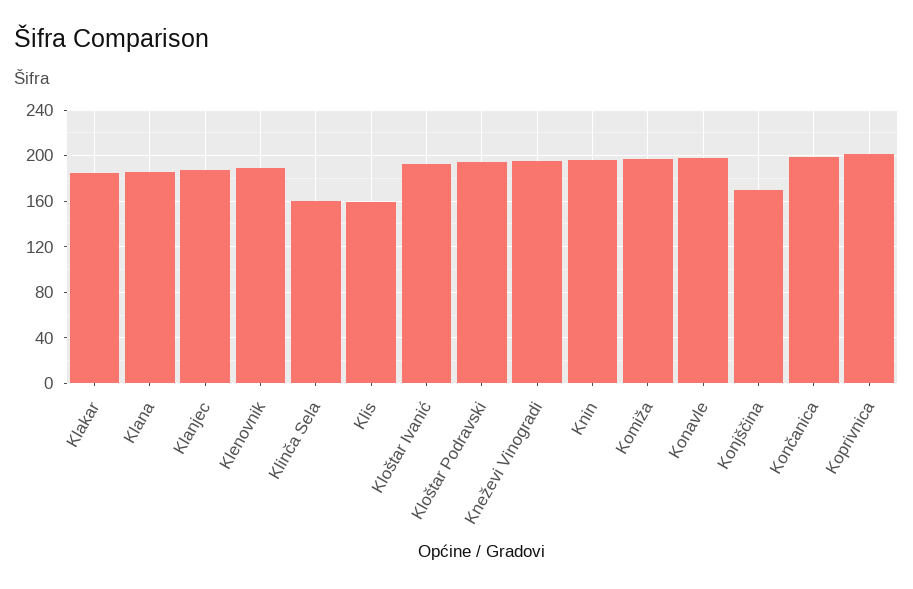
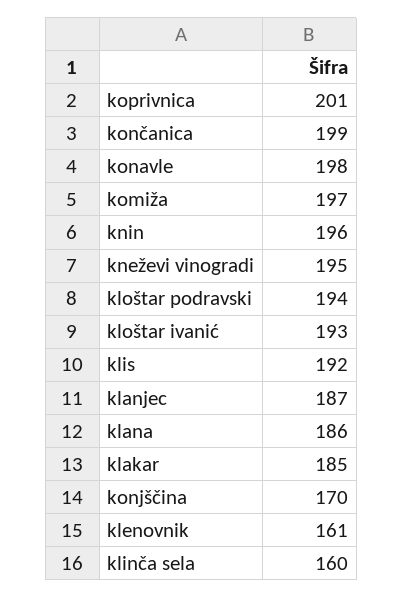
  {
    "Klakar": 185,
    "Klana": 186,
    "Klanjec": 187,
-   "Klenovnik": 190,
+   "Klenovnik": 161,
    "Klinča Sela": 160,
-   "Klis": 160,
+   "Klis": 192,
    "Kloštar Ivanić": 193,
    "Kloštar Podravski": 194,
    "Kneževi Vinogradi": 195,
    "Knin": 196,
    "Komiža": 197,
    "Konavle": 198,
    "Konjščina": 170,
    "Končanica": 199,
    "Koprivnica": 201
  }

